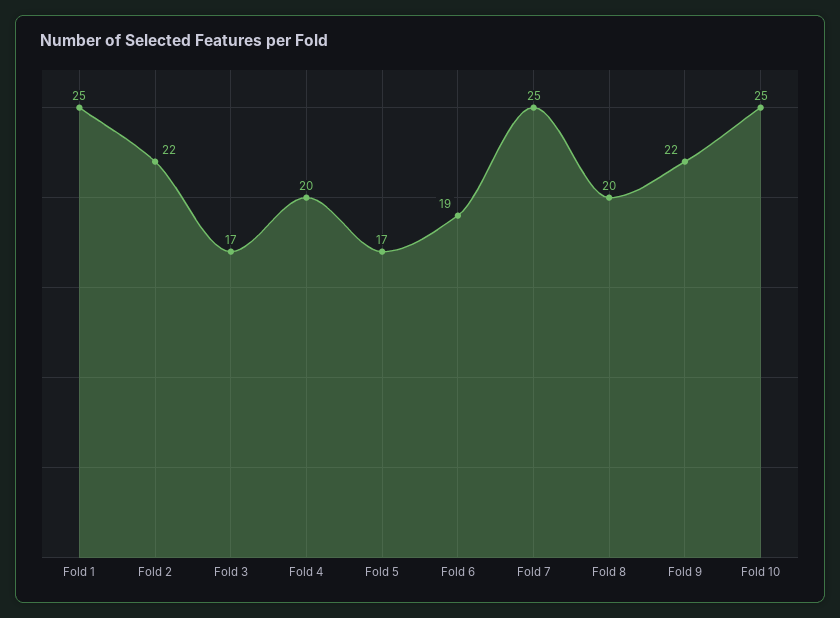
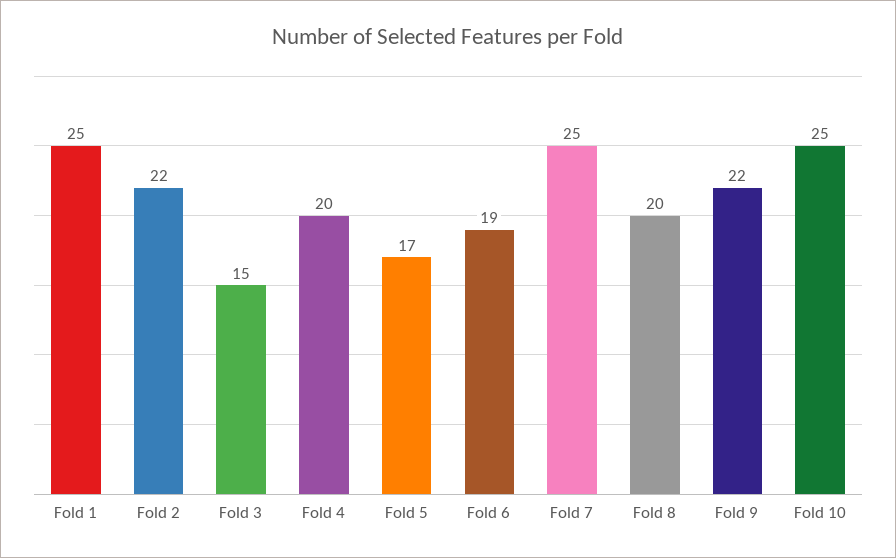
  {
    "Fold 1": 25,
    "Fold 2": 22,
-   "Fold 3": 17,
+   "Fold 3": 15,
    "Fold 4": 20,
    "Fold 5": 17,
    "Fold 6": 19,
    "Fold 7": 25,
    "Fold 8": 20,
    "Fold 9": 22,
    "Fold 10": 25
  }

